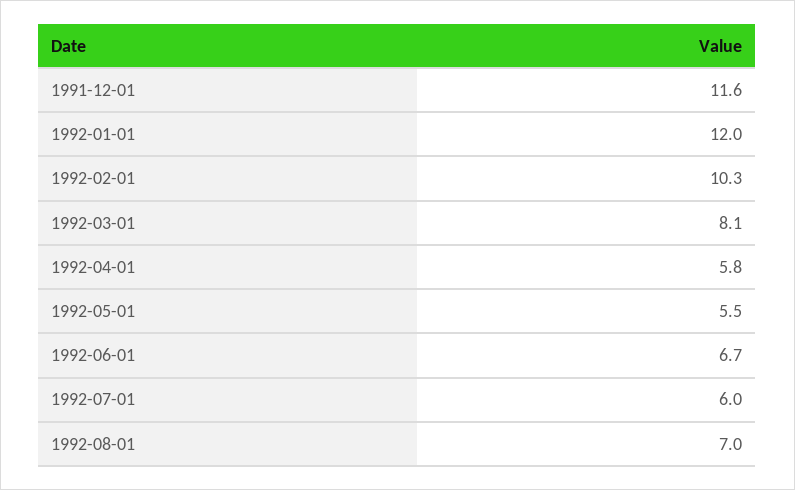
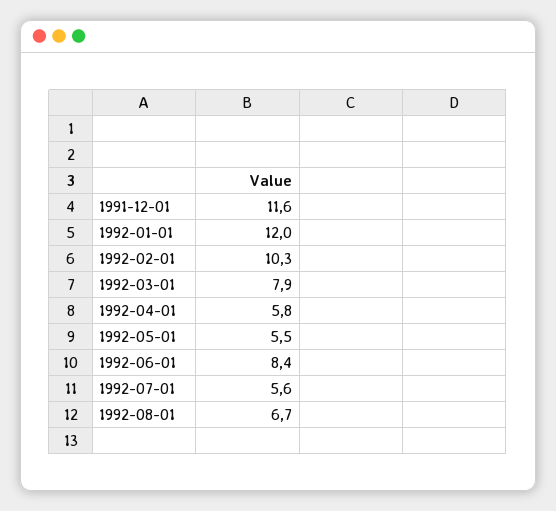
  {
    "1991-12-01": 11.6,
    "1992-01-01": 12,
    "1992-02-01": 10.3,
-   "1992-03-01": 8.1,
+   "1992-03-01": 7.9,
    "1992-04-01": 5.8,
    "1992-05-01": 5.5,
-   "1992-06-01": 6.7,
+   "1992-06-01": 8.4,
-   "1992-07-01": 6,
+   "1992-07-01": 5.6,
-   "1992-08-01": 7
+   "1992-08-01": 6.7
  }

